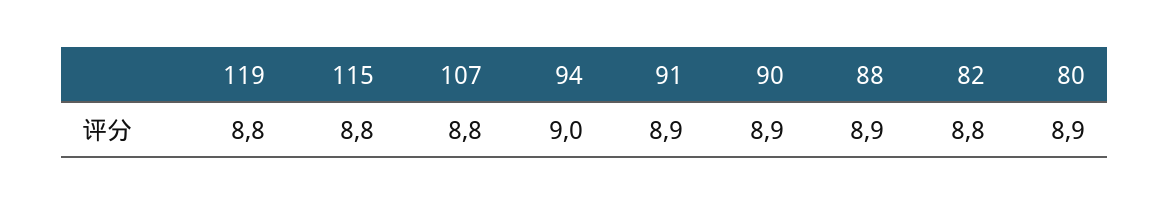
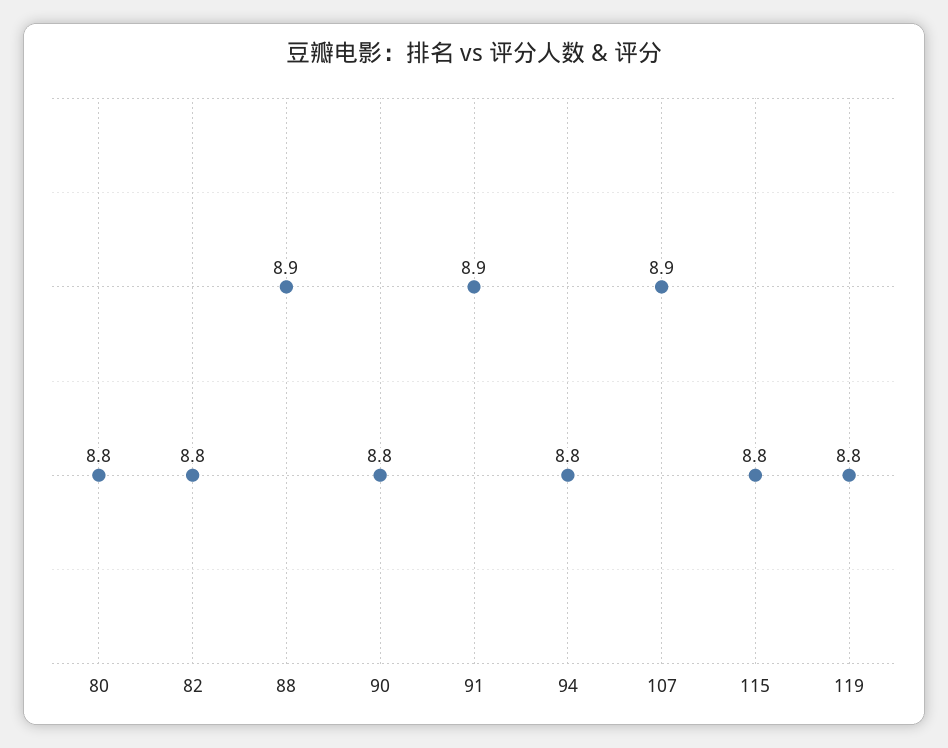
  {
    "119": 8.8,
    "115": 8.8,
-   "107": 8.8,
+   "107": 8.9,
-   "94": 9,
+   "94": 8.8,
    "91": 8.9,
-   "90": 8.9,
+   "90": 8.8,
    "88": 8.9,
    "82": 8.8,
-   "80": 8.9
+   "80": 8.8
  }

